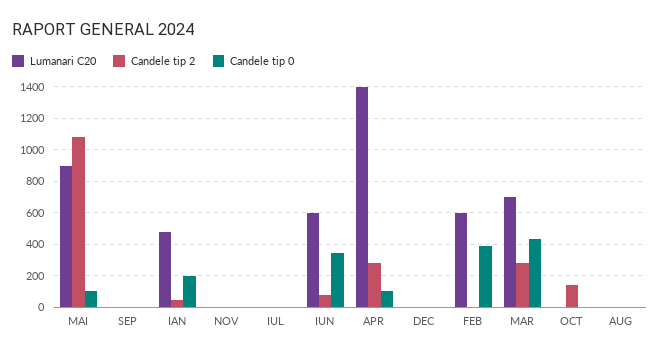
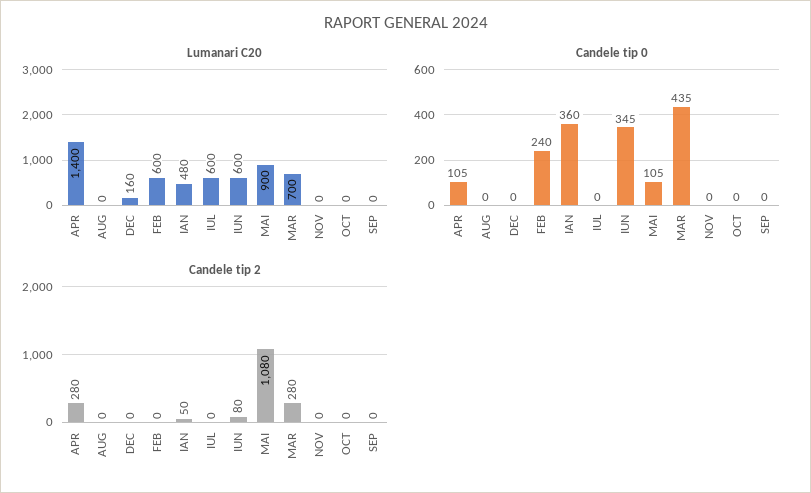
  {
    "Lumanari C20": {
      "MAI": 900,
      "SEP": 0,
      "IAN": 480,
      "NOV": 0,
-     "IUL": 0,
+     "IUL": 600,
      "IUN": 600,
      "APR": 1400,
-     "DEC": 0,
+     "DEC": 160,
      "FEB": 600,
      "MAR": 700,
      "OCT": 0,
      "AUG": 0
    },
    "Candele tip 2": {
      "MAI": 1080,
      "SEP": 0,
      "IAN": 50,
      "NOV": 0,
      "IUL": 0,
      "IUN": 80,
      "APR": 280,
      "DEC": 0,
      "FEB": 0,
      "MAR": 280,
-     "OCT": 150,
+     "OCT": 0,
      "AUG": 0
    },
    "Candele tip 0": {
      "MAI": 105,
      "SEP": 0,
-     "IAN": 200,
+     "IAN": 360,
      "NOV": 0,
      "IUL": 0,
      "IUN": 345,
      "APR": 105,
      "DEC": 0,
-     "FEB": 400,
+     "FEB": 240,
      "MAR": 435,
      "OCT": 0,
      "AUG": 0
    }
  }

